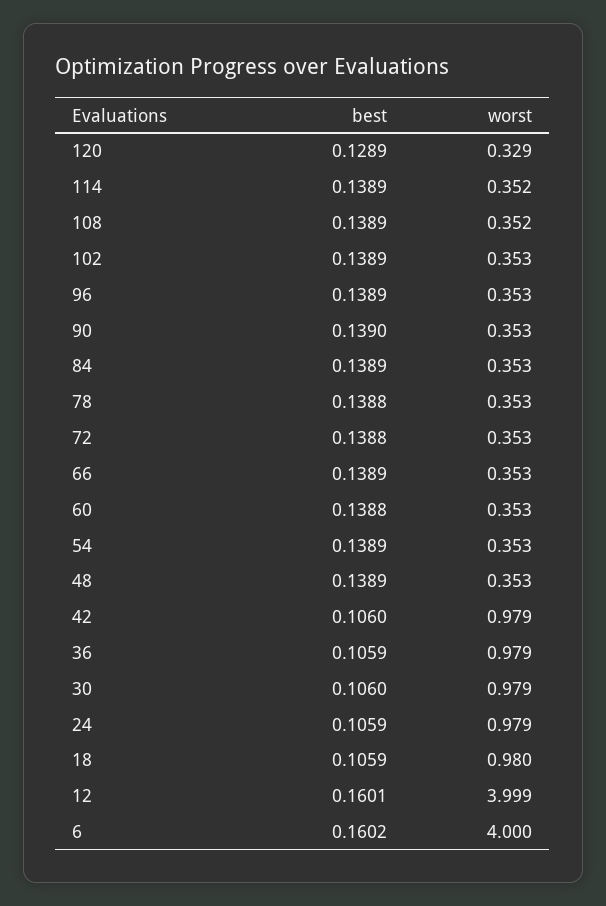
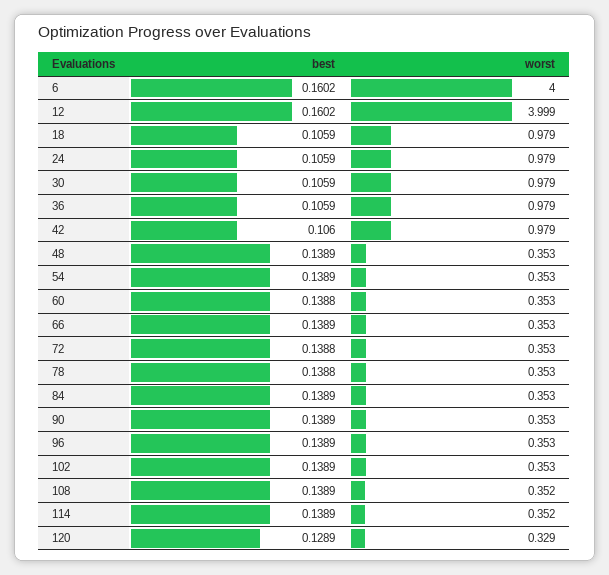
  {
    "best": {
      "120": 0.1289,
      "114": 0.1389,
      "108": 0.1389,
      "102": 0.1389,
      "96": 0.1389,
-     "90": 0.139,
+     "90": 0.1389,
      "84": 0.1389,
      "78": 0.1388,
      "72": 0.1388,
      "66": 0.1389,
      "60": 0.1388,
      "54": 0.1389,
      "48": 0.1389,
      "42": 0.106,
      "36": 0.1059,
-     "30": 0.106,
+     "30": 0.1059,
      "24": 0.1059,
      "18": 0.1059,
-     "12": 0.1601,
+     "12": 0.1602,
      "6": 0.1602
    },
    "worst": {
      "120": 0.329,
      "114": 0.352,
      "108": 0.352,
      "102": 0.353,
      "96": 0.353,
      "90": 0.353,
      "84": 0.353,
      "78": 0.353,
      "72": 0.353,
      "66": 0.353,
      "60": 0.353,
      "54": 0.353,
      "48": 0.353,
      "42": 0.979,
      "36": 0.979,
      "30": 0.979,
      "24": 0.979,
-     "18": 0.98,
+     "18": 0.979,
      "12": 3.999,
      "6": 4
    }
  }

